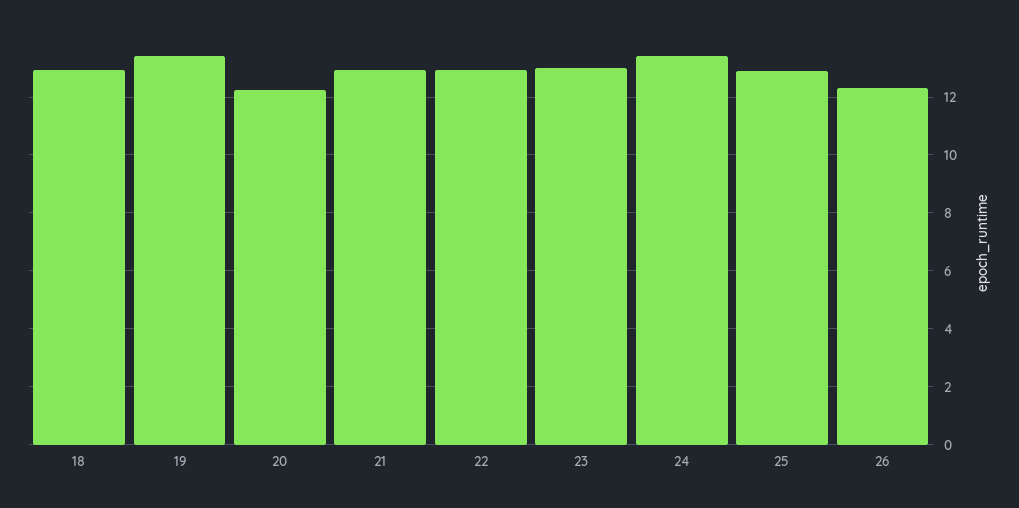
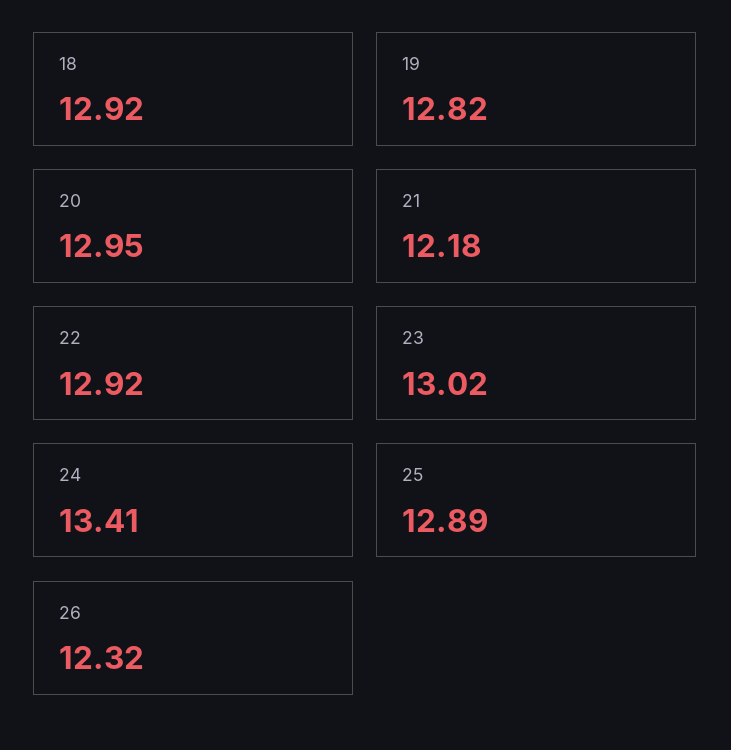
  {
    "18": 12.92,
-   "19": 13.5,
+   "19": 12.82,
-   "20": 12.25,
+   "20": 12.95,
-   "21": 13,
+   "21": 12.18,
    "22": 12.92,
    "23": 13.02,
    "24": 13.41,
    "25": 12.89,
    "26": 12.32
  }

